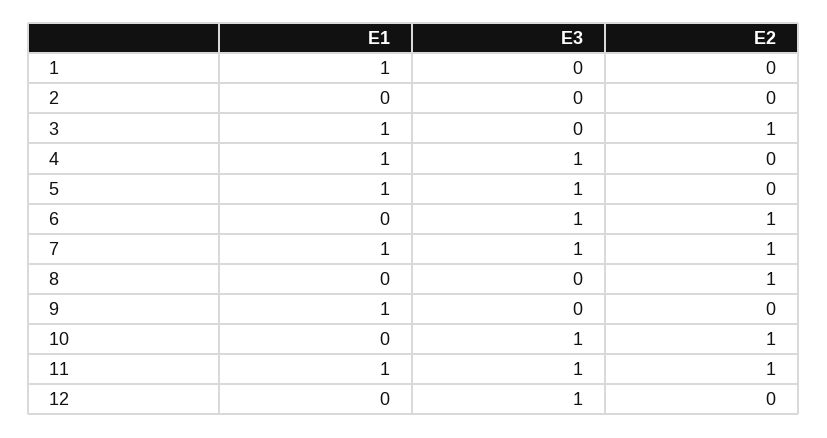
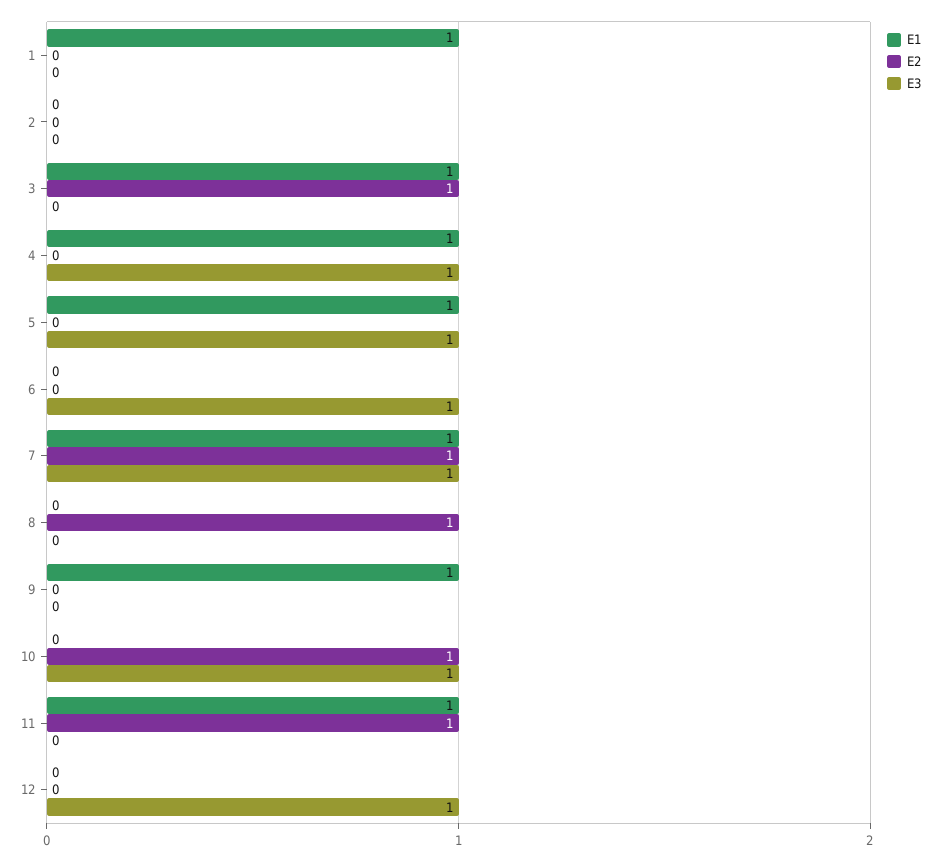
  {
    "E1": {
      "1": 1,
      "2": 0,
      "3": 1,
      "4": 1,
      "5": 1,
      "6": 0,
      "7": 1,
      "8": 0,
      "9": 1,
      "10": 0,
      "11": 1,
      "12": 0
    },
    "E3": {
      "1": 0,
      "2": 0,
      "3": 0,
      "4": 1,
      "5": 1,
      "6": 1,
      "7": 1,
      "8": 0,
      "9": 0,
      "10": 1,
-     "11": 1,
+     "11": 0,
      "12": 1
    },
    "E2": {
      "1": 0,
      "2": 0,
      "3": 1,
      "4": 0,
      "5": 0,
-     "6": 1,
+     "6": 0,
      "7": 1,
      "8": 1,
      "9": 0,
      "10": 1,
      "11": 1,
      "12": 0
    }
  }

